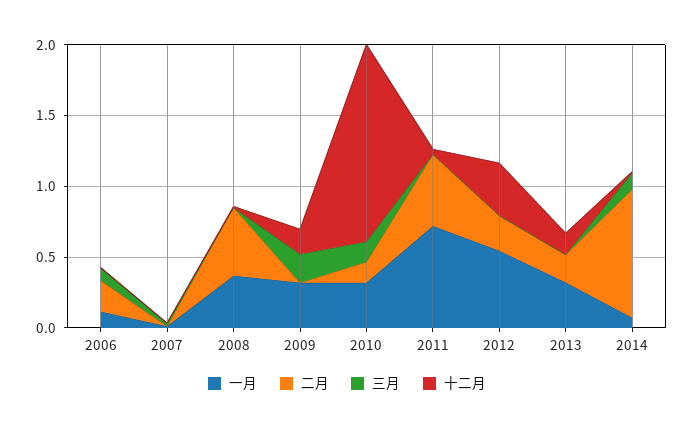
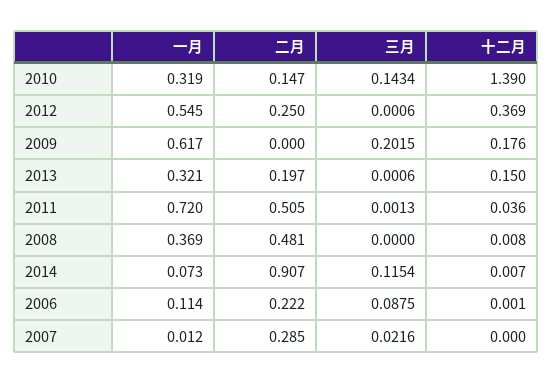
  {
    "一月": {
      "2006": 0.114,
      "2007": 0.012,
      "2008": 0.369,
-     "2009": 0.3,
+     "2009": 0.617,
      "2010": 0.319,
      "2011": 0.72,
      "2012": 0.545,
      "2013": 0.321,
      "2014": 0.073
    },
    "二月": {
      "2006": 0.222,
-     "2007": 0,
+     "2007": 0.285,
      "2008": 0.481,
      "2009": 0,
      "2010": 0.147,
      "2011": 0.505,
      "2012": 0.25,
      "2013": 0.197,
      "2014": 0.907
    },
    "三月": {
      "2006": 0.0875,
      "2007": 0.0216,
      "2008": 0,
      "2009": 0.2015,
      "2010": 0.1434,
      "2011": 0.0013,
      "2012": 0.0006,
      "2013": 0.0006,
      "2014": 0.1154
    },
    "十二月": {
      "2006": 0.001,
      "2007": 0,
      "2008": 0.008,
      "2009": 0.176,
      "2010": 1.39,
      "2011": 0.036,
      "2012": 0.369,
      "2013": 0.15,
      "2014": 0.007
    }
  }

